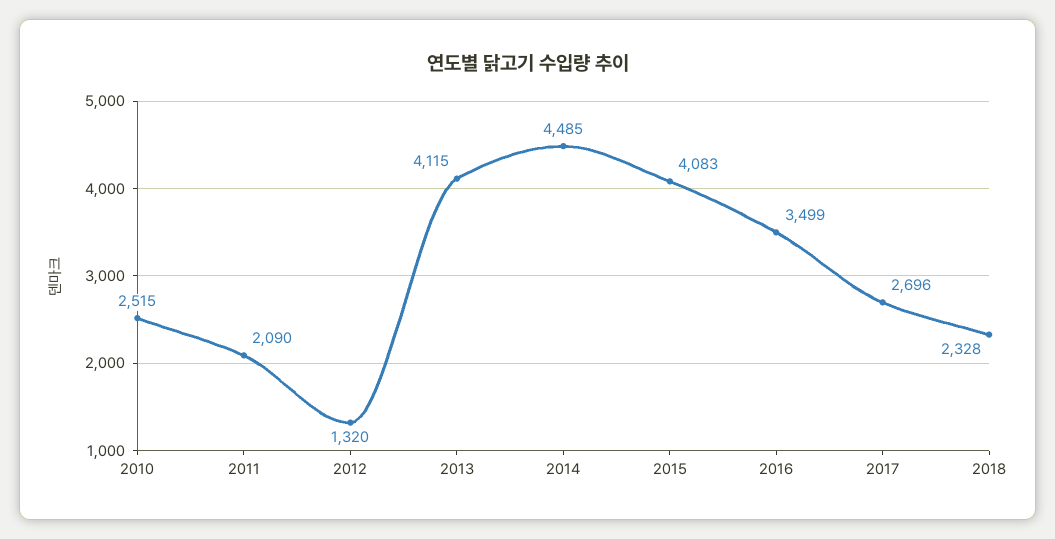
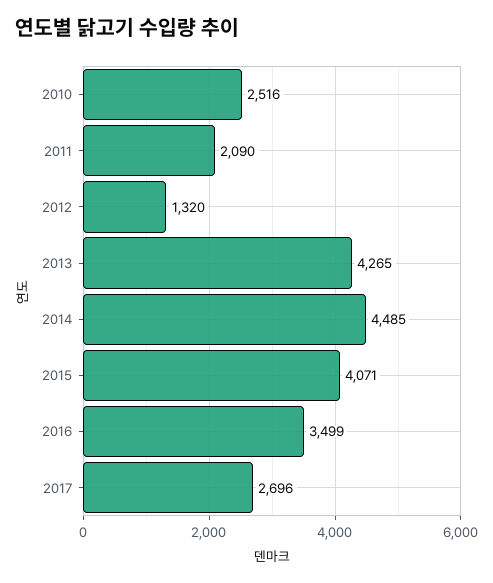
  {
-   "2010": 2515,
+   "2010": 2516,
    "2011": 2090,
    "2012": 1320,
-   "2013": 4115,
+   "2013": 4265,
    "2014": 4485,
-   "2015": 4083,
+   "2015": 4071,
    "2016": 3499,
-   "2017": 2696,
+   "2017": 2696
-   "2018": 2328
  }

